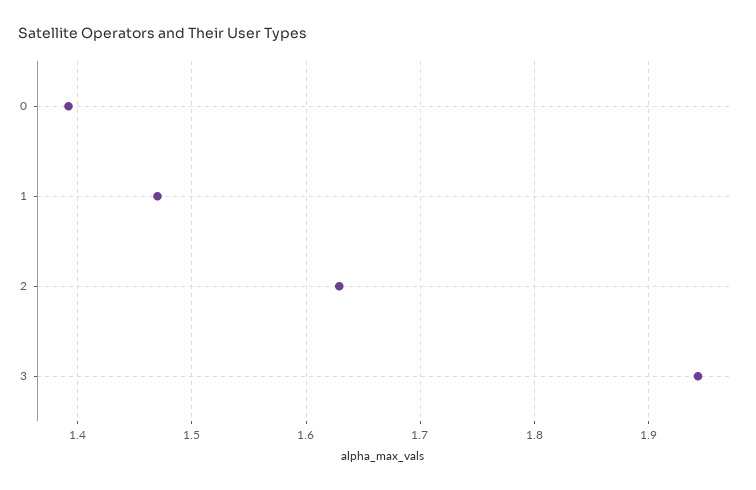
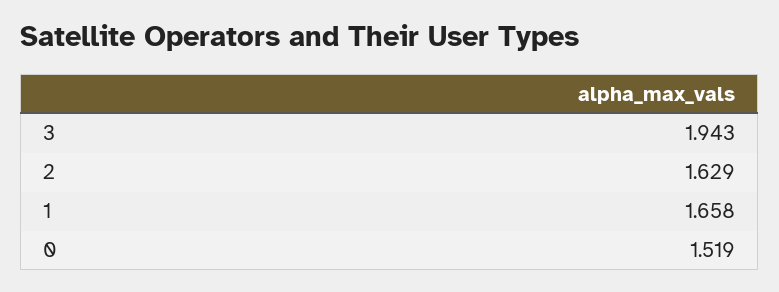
  {
-   "0": 1.39,
+   "0": 1.519,
-   "1": 1.47,
+   "1": 1.658,
    "2": 1.629,
    "3": 1.943
  }

